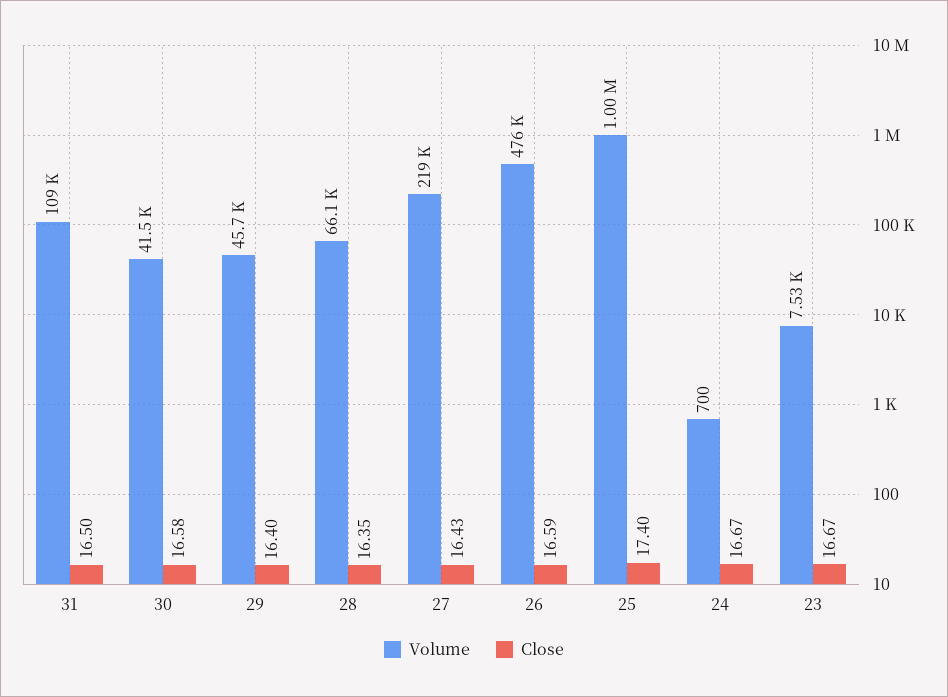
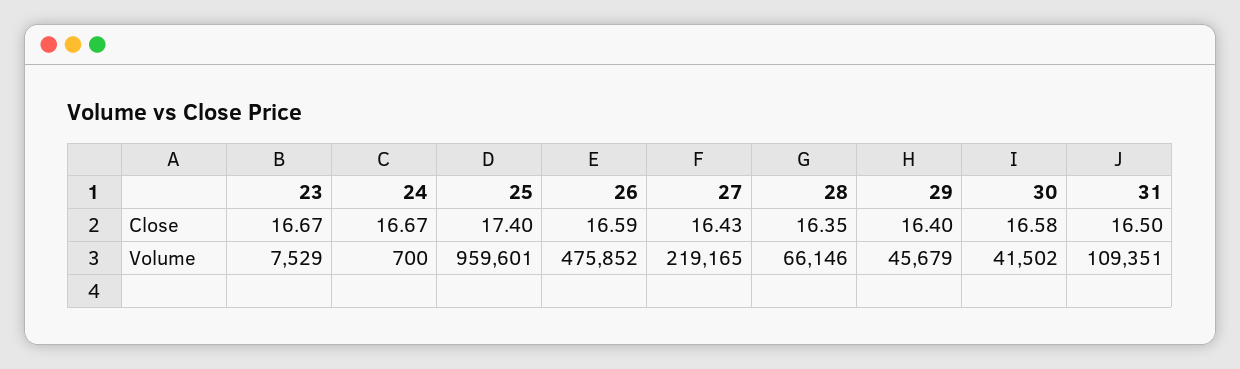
  {
    "Volume": {
      "31": 109351,
      "30": 41502,
      "29": 45679,
      "28": 66146,
      "27": 219165,
      "26": 475852,
-     "25": 1000000,
+     "25": 959601,
      "24": 700,
      "23": 7529
    },
    "Close": {
      "31": 16.5,
      "30": 16.58,
      "29": 16.4,
      "28": 16.35,
      "27": 16.43,
      "26": 16.59,
      "25": 17.4,
      "24": 16.67,
      "23": 16.67
    }
  }

